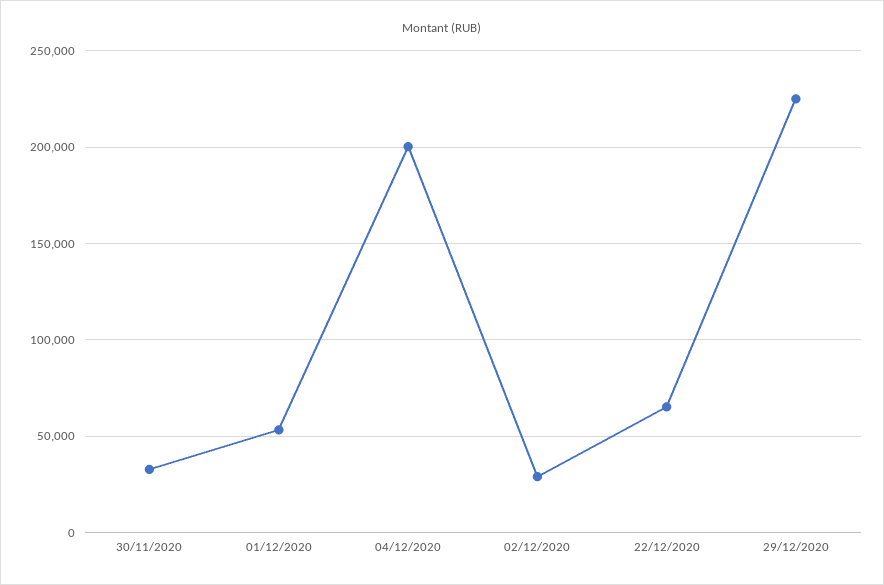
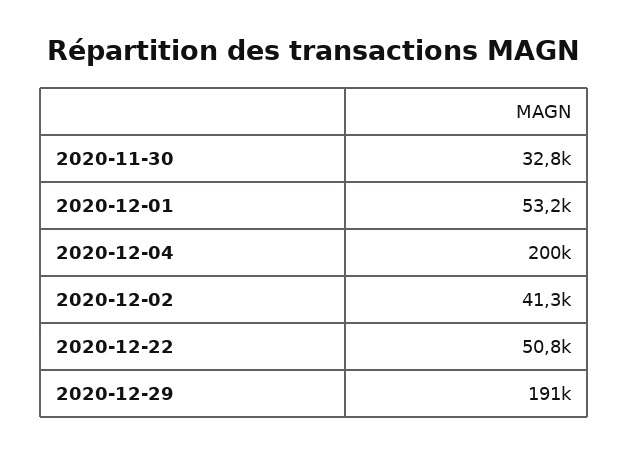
  {
    "30/11/2020": 32800,
    "01/12/2020": 53200,
    "04/12/2020": 200000,
-   "02/12/2020": 30000,
+   "02/12/2020": 41300,
-   "22/12/2020": 65000,
+   "22/12/2020": 50800,
-   "29/12/2020": 225000
+   "29/12/2020": 191000
  }

